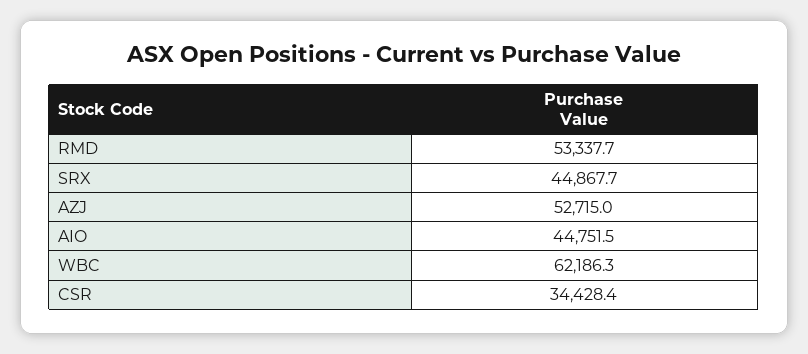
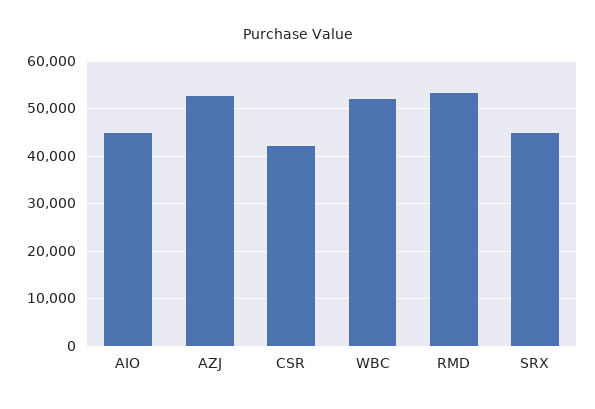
  {
    "RMD": 53337.7,
    "SRX": 44867.7,
    "AZJ": 52715,
    "AIO": 44751.5,
-   "WBC": 62186.3,
+   "WBC": 52000,
-   "CSR": 34428.4
+   "CSR": 42000
  }

